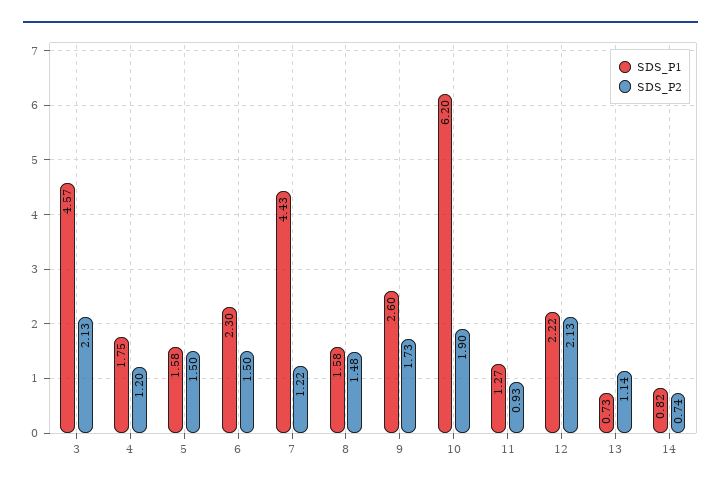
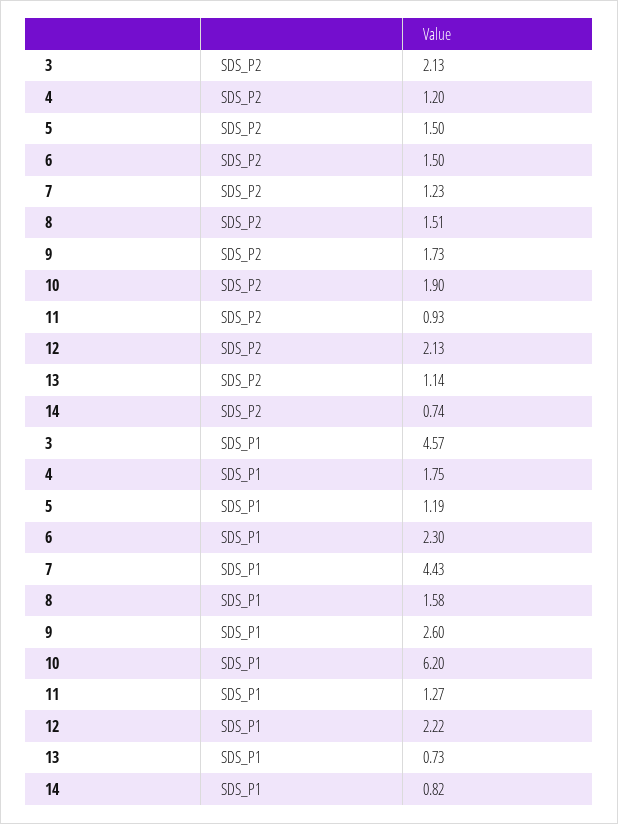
  {
    "SDS_P1": {
      "3": 4.57,
      "4": 1.75,
-     "5": 1.58,
+     "5": 1.19,
      "6": 2.3,
      "7": 4.43,
      "8": 1.58,
      "9": 2.6,
      "10": 6.2,
      "11": 1.27,
      "12": 2.22,
      "13": 0.73,
      "14": 0.82
    },
    "SDS_P2": {
      "3": 2.13,
      "4": 1.2,
      "5": 1.5,
      "6": 1.5,
-     "7": 1.22,
+     "7": 1.23,
-     "8": 1.48,
+     "8": 1.51,
      "9": 1.73,
      "10": 1.9,
      "11": 0.93,
      "12": 2.13,
      "13": 1.14,
      "14": 0.74
    }
  }

